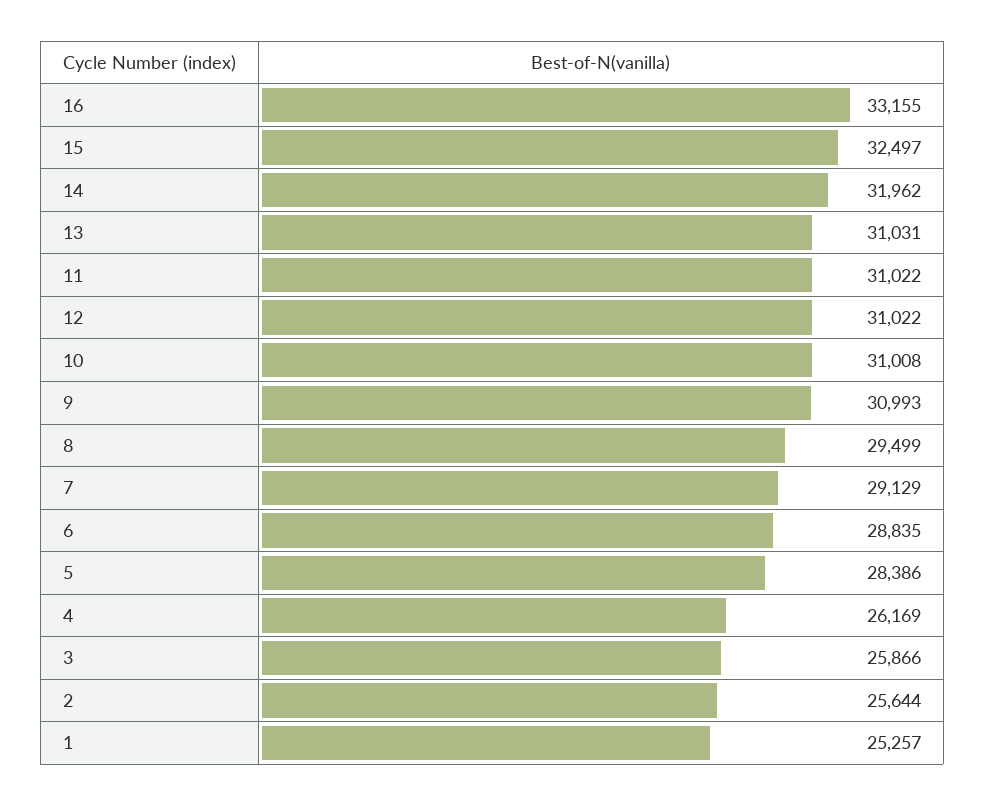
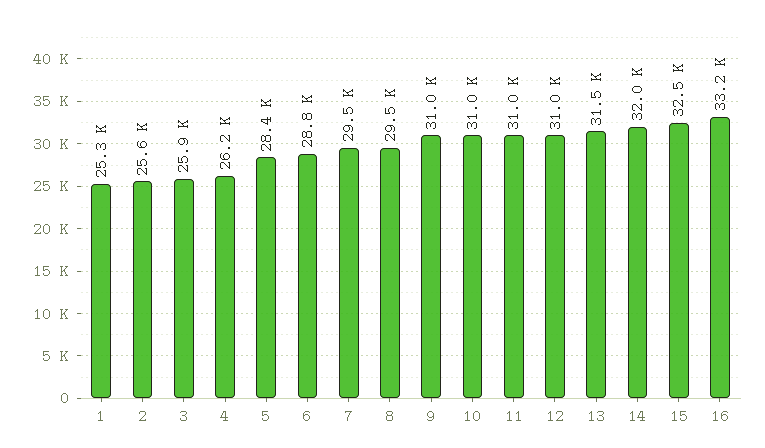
  {
    "16": 33155,
    "15": 32497,
    "14": 31962,
-   "13": 31031,
+   "13": 31500,
    "11": 31022,
    "12": 31022,
    "10": 31008,
    "9": 30993,
    "8": 29499,
-   "7": 29129,
+   "7": 29500,
    "6": 28835,
    "5": 28386,
    "4": 26169,
    "3": 25866,
    "2": 25644,
    "1": 25257
  }

